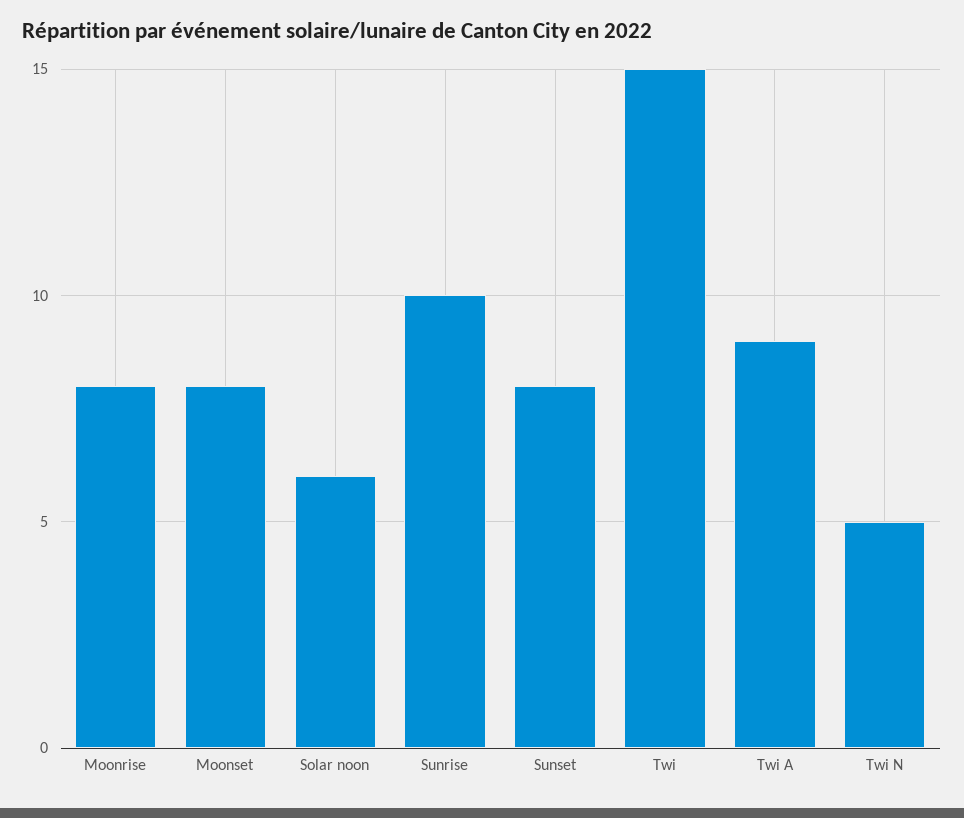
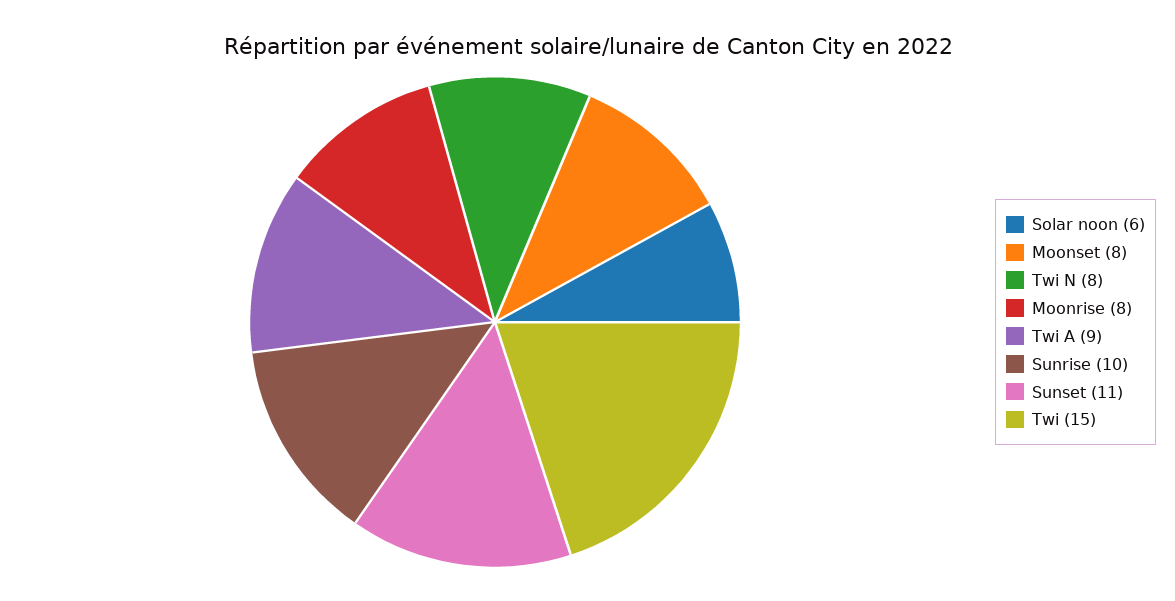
  {
    "Moonrise": 8,
    "Moonset": 8,
    "Solar noon": 6,
    "Sunrise": 10,
-   "Sunset": 8,
+   "Sunset": 11,
    "Twi": 15,
    "Twi A": 9,
-   "Twi N": 5
+   "Twi N": 8
  }

